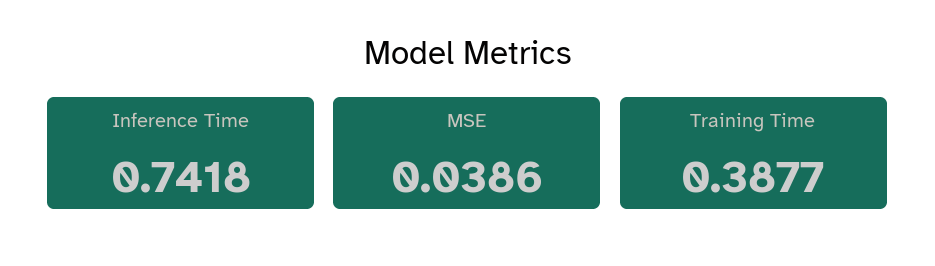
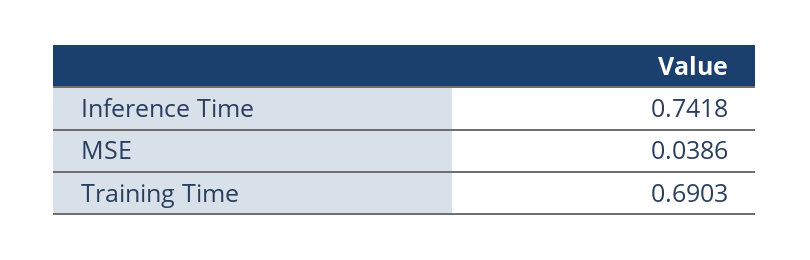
  {
    "Inference Time": 0.7418,
    "MSE": 0.0386,
-   "Training Time": 0.3877
+   "Training Time": 0.6903
  }

